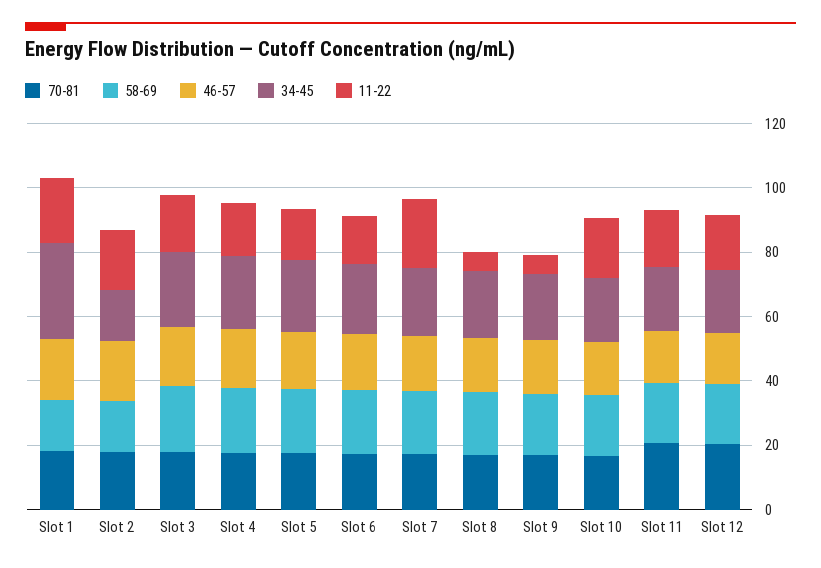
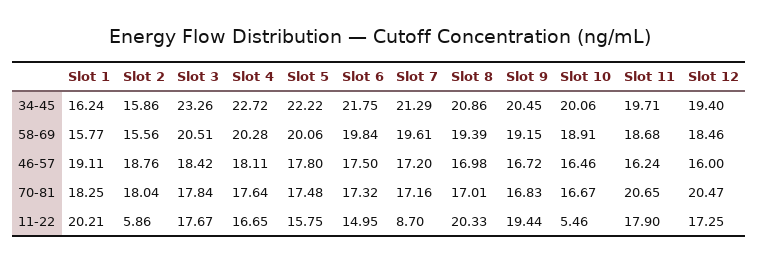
  {
    "70-81": {
      "Slot 1": 18.25,
      "Slot 2": 18.04,
      "Slot 3": 17.84,
      "Slot 4": 17.64,
      "Slot 5": 17.48,
      "Slot 6": 17.32,
      "Slot 7": 17.16,
      "Slot 8": 17.01,
      "Slot 9": 16.83,
      "Slot 10": 16.67,
      "Slot 11": 20.65,
      "Slot 12": 20.47
    },
    "58-69": {
      "Slot 1": 15.77,
      "Slot 2": 15.56,
      "Slot 3": 20.51,
      "Slot 4": 20.28,
      "Slot 5": 20.06,
      "Slot 6": 19.84,
      "Slot 7": 19.61,
      "Slot 8": 19.39,
      "Slot 9": 19.15,
      "Slot 10": 18.91,
      "Slot 11": 18.68,
      "Slot 12": 18.46
    },
    "46-57": {
      "Slot 1": 19.11,
      "Slot 2": 18.76,
      "Slot 3": 18.42,
      "Slot 4": 18.11,
      "Slot 5": 17.8,
      "Slot 6": 17.5,
      "Slot 7": 17.2,
      "Slot 8": 16.98,
      "Slot 9": 16.72,
      "Slot 10": 16.46,
      "Slot 11": 16.24,
      "Slot 12": 16
    },
    "34-45": {
-     "Slot 1": 30,
+     "Slot 1": 16.24,
      "Slot 2": 15.86,
      "Slot 3": 23.26,
      "Slot 4": 22.72,
      "Slot 5": 22.22,
      "Slot 6": 21.75,
      "Slot 7": 21.29,
      "Slot 8": 20.86,
      "Slot 9": 20.45,
      "Slot 10": 20.06,
      "Slot 11": 19.71,
      "Slot 12": 19.4
    },
    "11-22": {
      "Slot 1": 20.21,
-     "Slot 2": 20,
+     "Slot 2": 5.86,
      "Slot 3": 17.67,
      "Slot 4": 16.65,
      "Slot 5": 15.75,
      "Slot 6": 14.95,
-     "Slot 7": 20,
+     "Slot 7": 8.7,
-     "Slot 8": 5,
+     "Slot 8": 20.33,
-     "Slot 9": 5,
+     "Slot 9": 19.44,
-     "Slot 10": 20,
+     "Slot 10": 5.46,
      "Slot 11": 17.9,
      "Slot 12": 17.25
    }
  }

